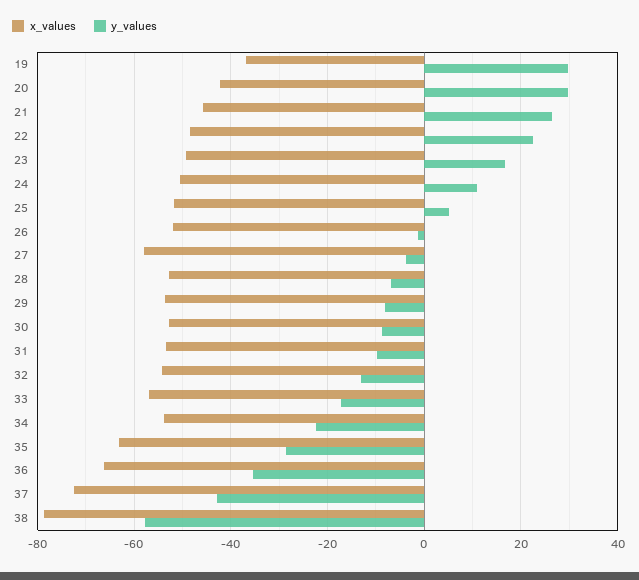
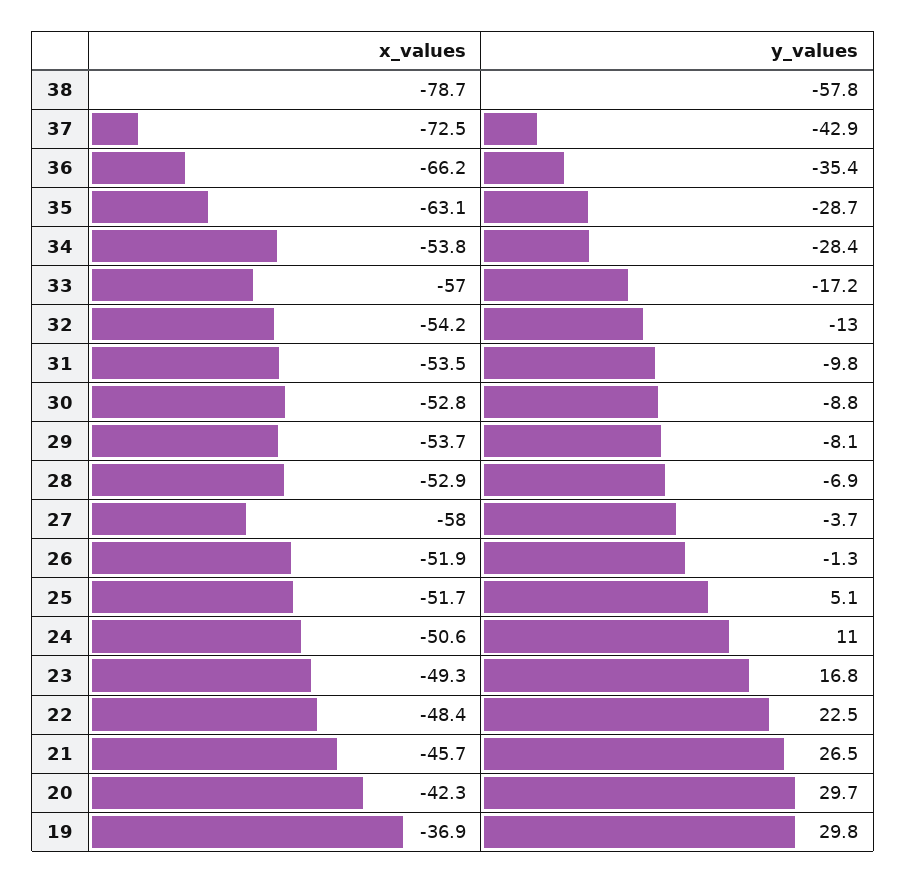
  {
    "x_values": {
      "19": -36.9,
      "20": -42.3,
      "21": -45.7,
      "22": -48.4,
      "23": -49.3,
      "24": -50.6,
      "25": -51.7,
      "26": -51.9,
      "27": -58,
      "28": -52.9,
      "29": -53.7,
      "30": -52.8,
      "31": -53.5,
      "32": -54.2,
      "33": -57,
      "34": -53.8,
      "35": -63.1,
      "36": -66.2,
      "37": -72.5,
      "38": -78.7
    },
    "y_values": {
      "19": 29.8,
      "20": 29.7,
      "21": 26.5,
      "22": 22.5,
      "23": 16.8,
      "24": 11,
      "25": 5.1,
      "26": -1.3,
      "27": -3.7,
      "28": -6.9,
      "29": -8.1,
      "30": -8.8,
      "31": -9.8,
      "32": -13,
      "33": -17.2,
-     "34": -22,
+     "34": -28.4,
      "35": -28.7,
      "36": -35.4,
      "37": -42.9,
      "38": -57.8
    }
  }

